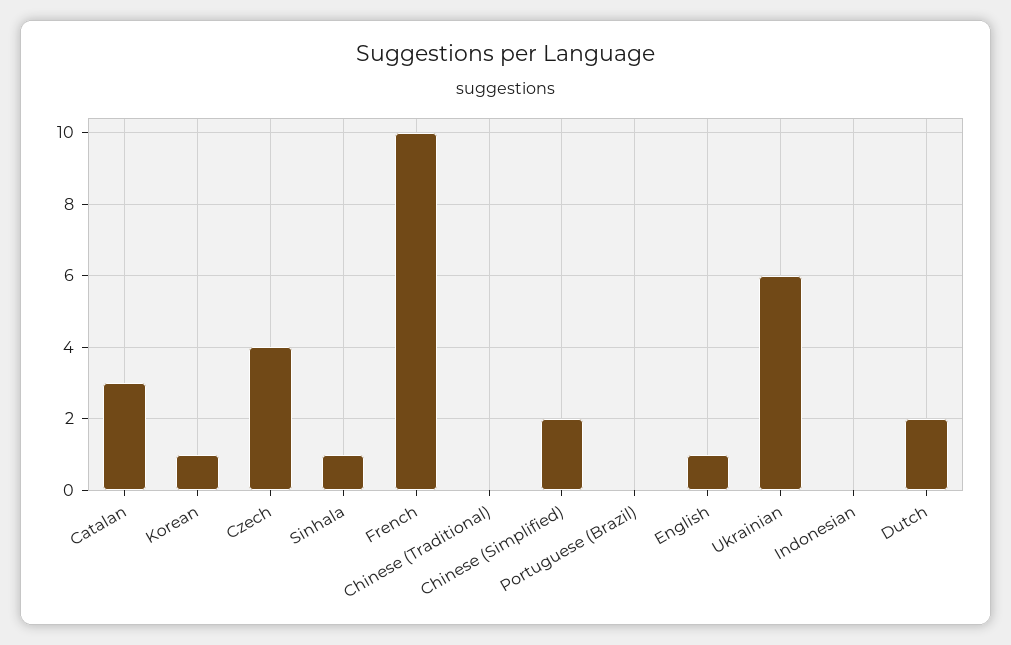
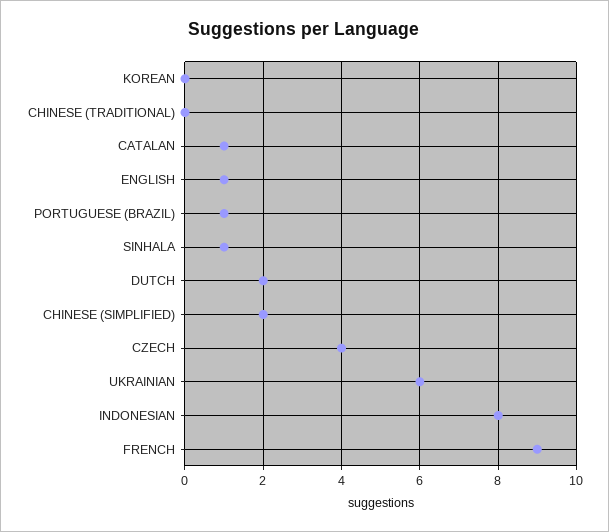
  {
-   "Catalan": 3,
+   "Catalan": 1,
-   "Korean": 1,
+   "Korean": 0,
    "Czech": 4,
    "Sinhala": 1,
-   "French": 10,
+   "French": 9,
    "Chinese (Traditional)": 0,
    "Chinese (Simplified)": 2,
-   "Portuguese (Brazil)": 0,
+   "Portuguese (Brazil)": 1,
    "English": 1,
    "Ukrainian": 6,
-   "Indonesian": 0,
+   "Indonesian": 8,
    "Dutch": 2
  }

